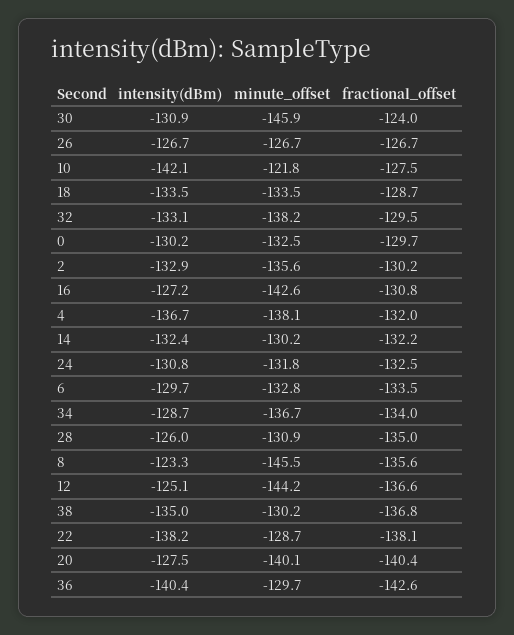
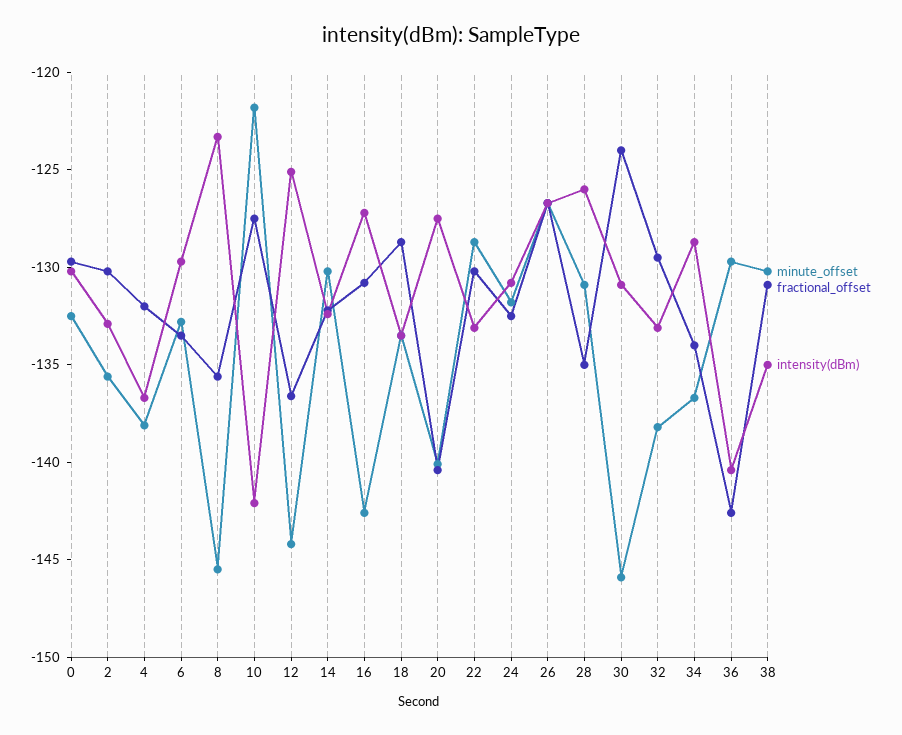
  {
    "intensity(dBm)": {
      "30": -130.9,
      "26": -126.7,
      "10": -142.1,
      "18": -133.5,
      "32": -133.1,
      "0": -130.2,
      "2": -132.9,
      "16": -127.2,
      "4": -136.7,
      "14": -132.4,
      "24": -130.8,
      "6": -129.7,
      "34": -128.7,
      "28": -126,
      "8": -123.3,
      "12": -125.1,
      "38": -135,
-     "22": -138.2,
+     "22": -133,
      "20": -127.5,
      "36": -140.4
    },
    "minute_offset": {
      "30": -145.9,
      "26": -126.7,
      "10": -121.8,
      "18": -133.5,
      "32": -138.2,
      "0": -132.5,
      "2": -135.6,
      "16": -142.6,
      "4": -138.1,
      "14": -130.2,
      "24": -131.8,
      "6": -132.8,
      "34": -136.7,
      "28": -130.9,
      "8": -145.5,
      "12": -144.2,
      "38": -130.2,
      "22": -128.7,
      "20": -140.1,
      "36": -129.7
    },
    "fractional_offset": {
      "30": -124,
      "26": -126.7,
      "10": -127.5,
      "18": -128.7,
      "32": -129.5,
      "0": -129.7,
      "2": -130.2,
      "16": -130.8,
      "4": -132,
      "14": -132.2,
      "24": -132.5,
      "6": -133.5,
      "34": -134,
      "28": -135,
      "8": -135.6,
      "12": -136.6,
-     "38": -136.8,
+     "38": -131,
-     "22": -138.1,
+     "22": -130,
      "20": -140.4,
      "36": -142.6
    }
  }

